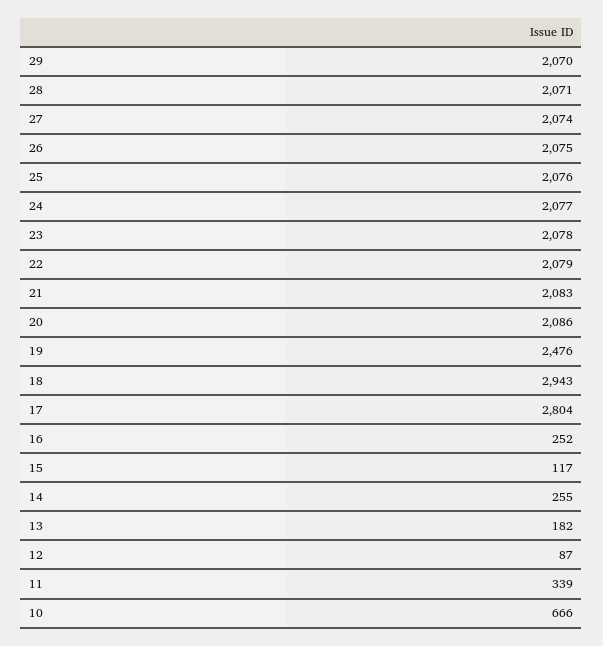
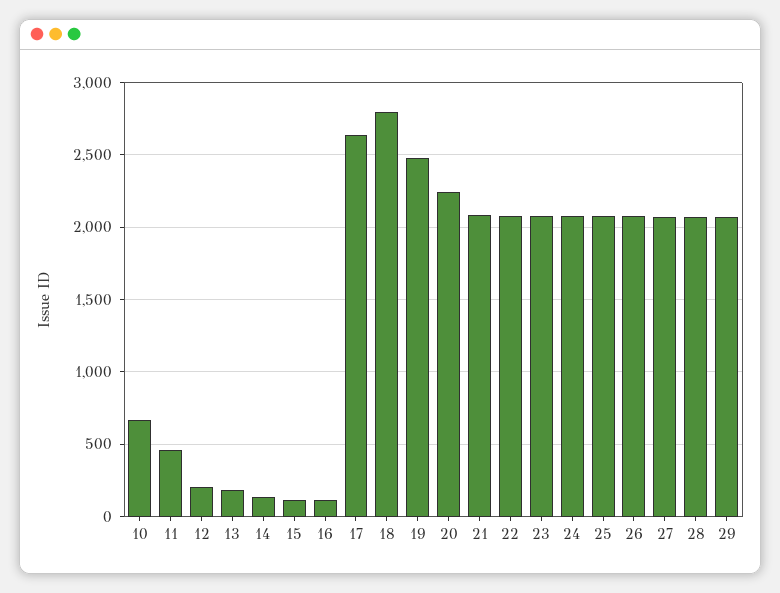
  {
    "29": 2070,
    "28": 2071,
    "27": 2074,
    "26": 2075,
    "25": 2076,
    "24": 2077,
    "23": 2078,
    "22": 2079,
    "21": 2083,
-   "20": 2086,
+   "20": 2250,
    "19": 2476,
-   "18": 2943,
+   "18": 2800,
-   "17": 2804,
+   "17": 2650,
-   "16": 252,
+   "16": 100,
    "15": 117,
-   "14": 255,
+   "14": 150,
    "13": 182,
-   "12": 87,
+   "12": 200,
-   "11": 339,
+   "11": 450,
    "10": 666
  }

